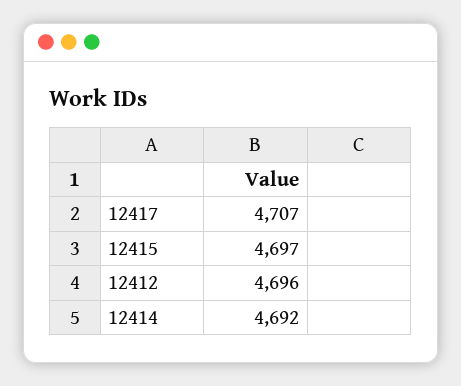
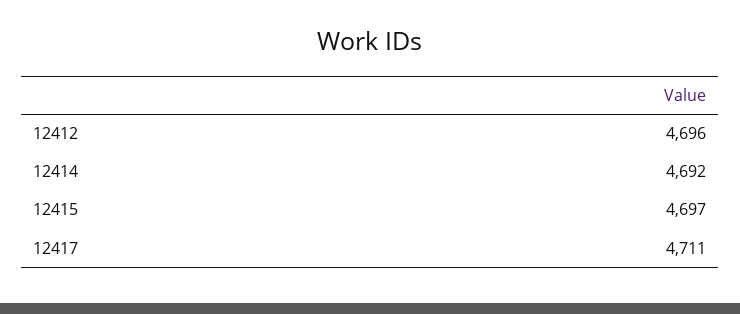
  {
-   "12417": 4707,
+   "12417": 4711,
    "12415": 4697,
    "12412": 4696,
    "12414": 4692
  }

